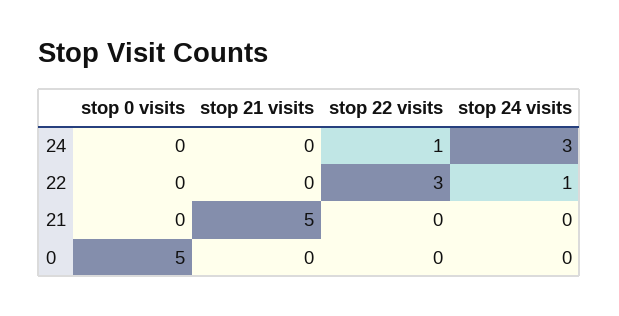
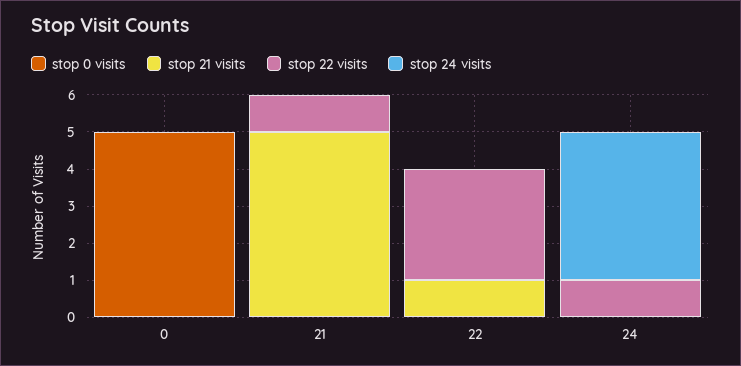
  {
    "stop 0 visits": {
      "24": 0,
      "22": 0,
      "21": 0,
      "0": 5
    },
    "stop 21 visits": {
      "24": 0,
-     "22": 0,
+     "22": 1,
      "21": 5,
      "0": 0
    },
    "stop 22 visits": {
      "24": 1,
      "22": 3,
-     "21": 0,
+     "21": 1,
      "0": 0
    },
    "stop 24 visits": {
-     "24": 3,
+     "24": 4,
-     "22": 1,
+     "22": 0,
      "21": 0,
      "0": 0
    }
  }

